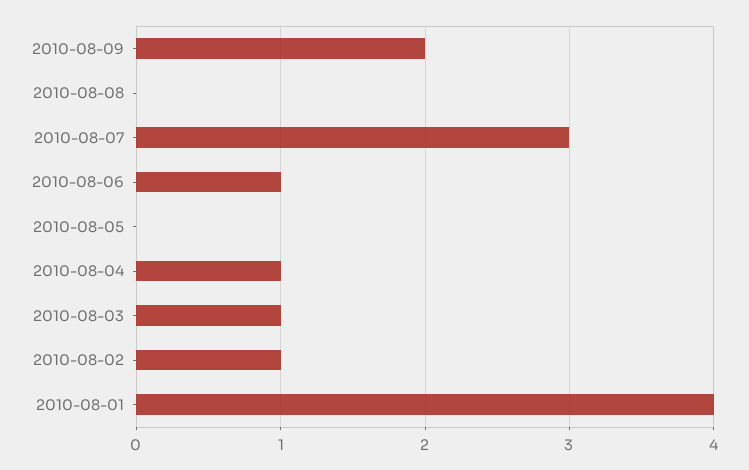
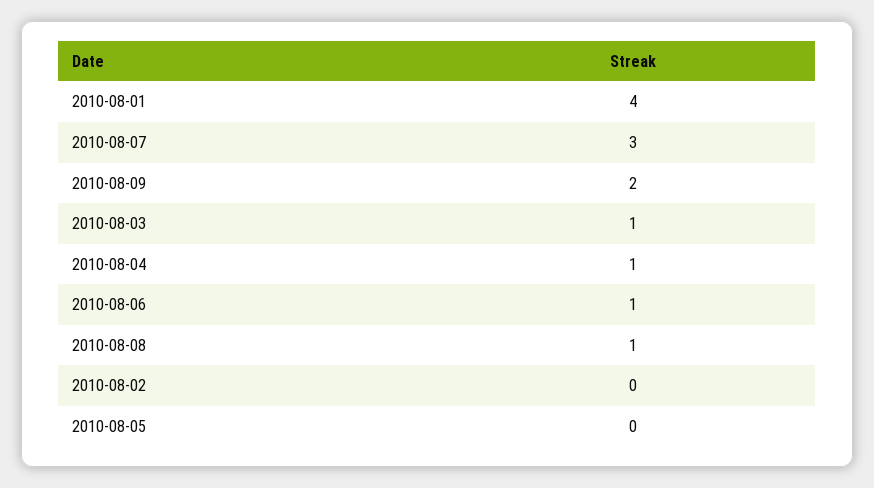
  {
    "2010-08-09": 2,
-   "2010-08-08": 0,
+   "2010-08-08": 1,
    "2010-08-07": 3,
    "2010-08-06": 1,
    "2010-08-05": 0,
    "2010-08-04": 1,
    "2010-08-03": 1,
-   "2010-08-02": 1,
+   "2010-08-02": 0,
    "2010-08-01": 4
  }

